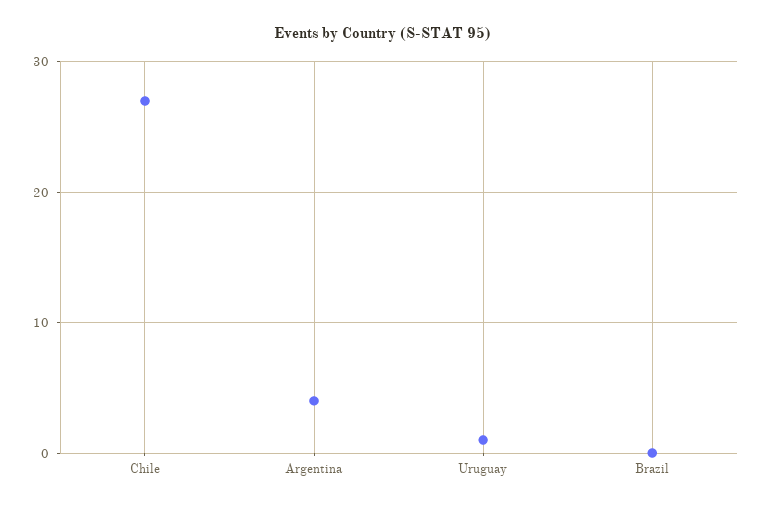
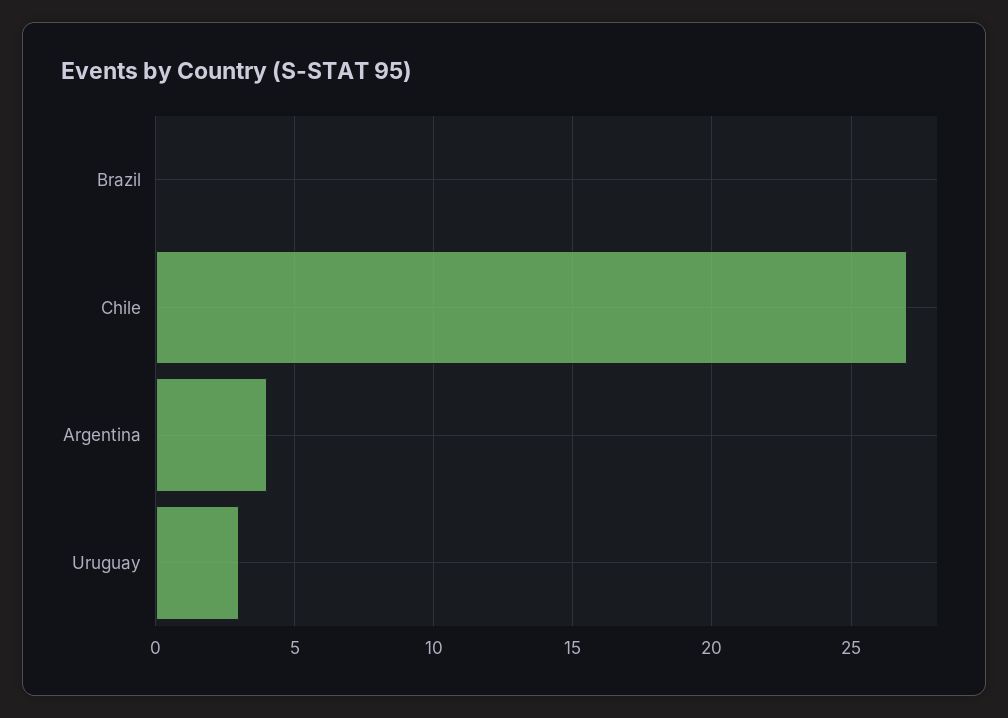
  {
    "Chile": 27,
    "Argentina": 4,
-   "Uruguay": 1,
+   "Uruguay": 3,
    "Brazil": 0
  }

